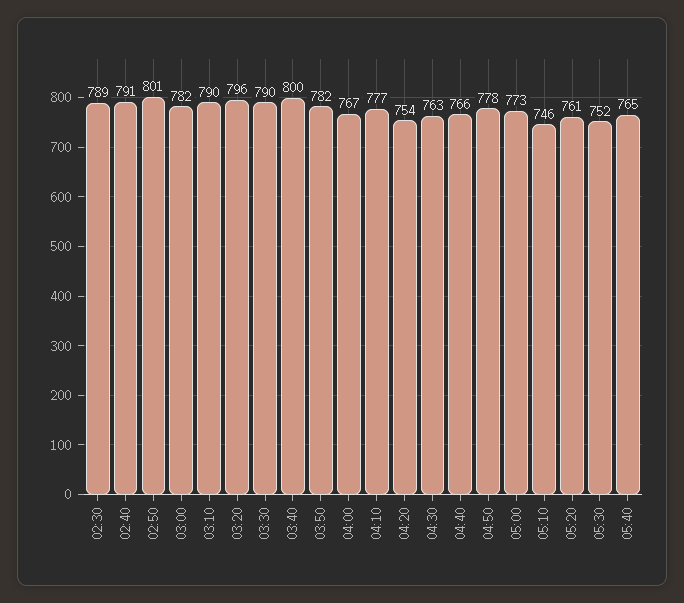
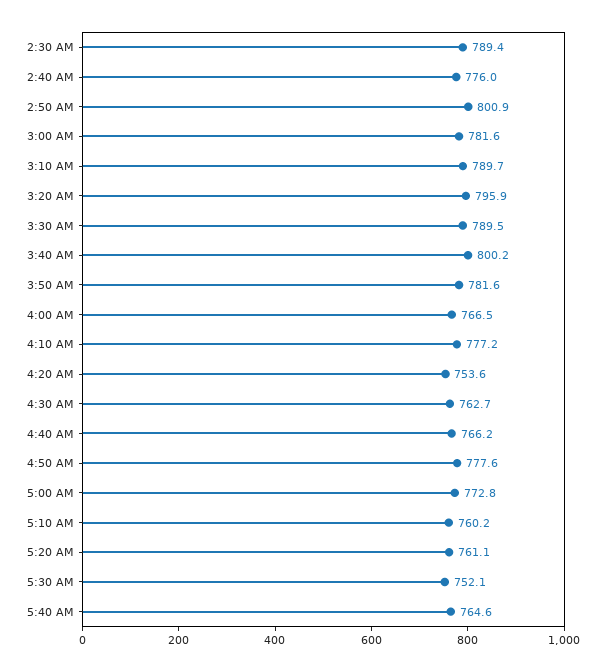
  {
    "02:30": 789.4,
-   "02:40": 791,
+   "02:40": 776,
    "02:50": 800.9,
    "03:00": 781.6,
    "03:10": 789.7,
    "03:20": 795.9,
    "03:30": 789.5,
    "03:40": 800.2,
    "03:50": 781.6,
    "04:00": 766.5,
    "04:10": 777.2,
    "04:20": 753.6,
    "04:30": 762.7,
    "04:40": 766.2,
    "04:50": 777.6,
    "05:00": 772.8,
-   "05:10": 746,
+   "05:10": 760.2,
    "05:20": 761.1,
    "05:30": 752.1,
    "05:40": 764.6
  }

